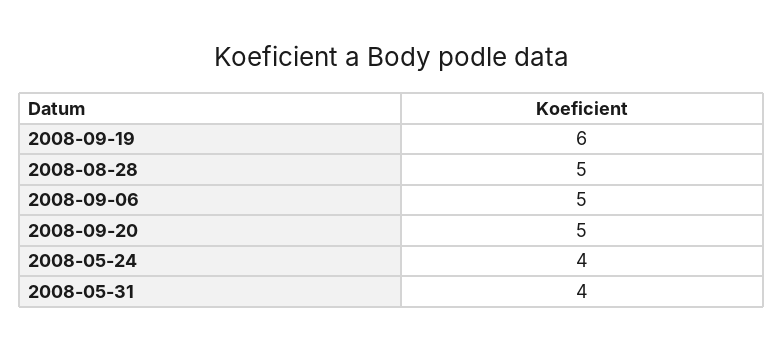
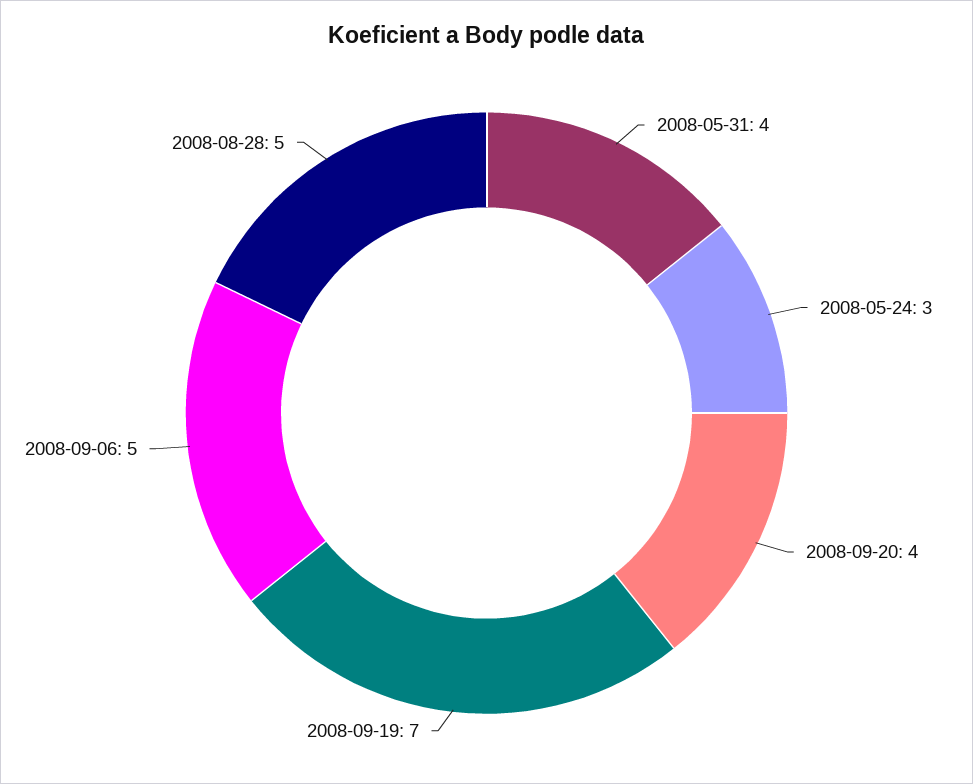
  {
-   "2008-09-19": 6,
+   "2008-09-19": 7,
    "2008-08-28": 5,
    "2008-09-06": 5,
-   "2008-09-20": 5,
+   "2008-09-20": 4,
-   "2008-05-24": 4,
+   "2008-05-24": 3,
    "2008-05-31": 4
  }

